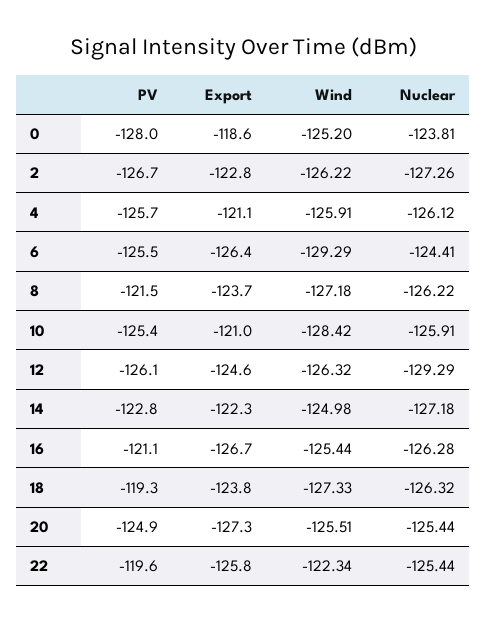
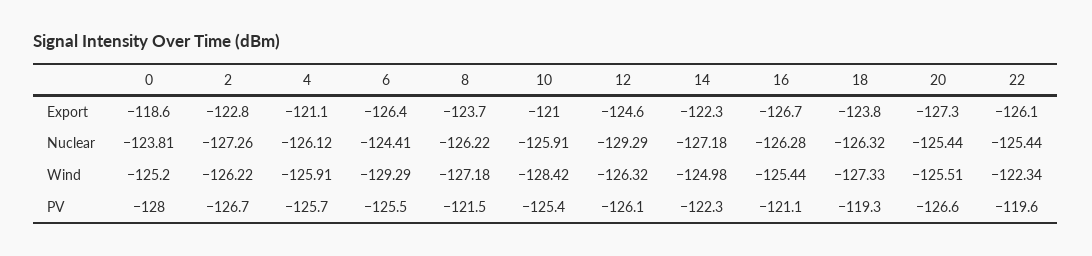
  {
    "PV": {
      "0": -128,
      "2": -126.7,
      "4": -125.7,
      "6": -125.5,
      "8": -121.5,
      "10": -125.4,
      "12": -126.1,
-     "14": -122.8,
+     "14": -122.3,
      "16": -121.1,
      "18": -119.3,
-     "20": -124.9,
+     "20": -126.6,
      "22": -119.6
    },
    "Export": {
      "0": -118.6,
      "2": -122.8,
      "4": -121.1,
      "6": -126.4,
      "8": -123.7,
      "10": -121,
      "12": -124.6,
      "14": -122.3,
      "16": -126.7,
      "18": -123.8,
      "20": -127.3,
-     "22": -125.8
+     "22": -126.1
    },
    "Wind": {
      "0": -125.2,
      "2": -126.22,
      "4": -125.91,
      "6": -129.29,
      "8": -127.18,
      "10": -128.42,
      "12": -126.32,
      "14": -124.98,
      "16": -125.44,
      "18": -127.33,
      "20": -125.51,
      "22": -122.34
    },
    "Nuclear": {
      "0": -123.81,
      "2": -127.26,
      "4": -126.12,
      "6": -124.41,
      "8": -126.22,
      "10": -125.91,
      "12": -129.29,
      "14": -127.18,
      "16": -126.28,
      "18": -126.32,
      "20": -125.44,
      "22": -125.44
    }
  }

